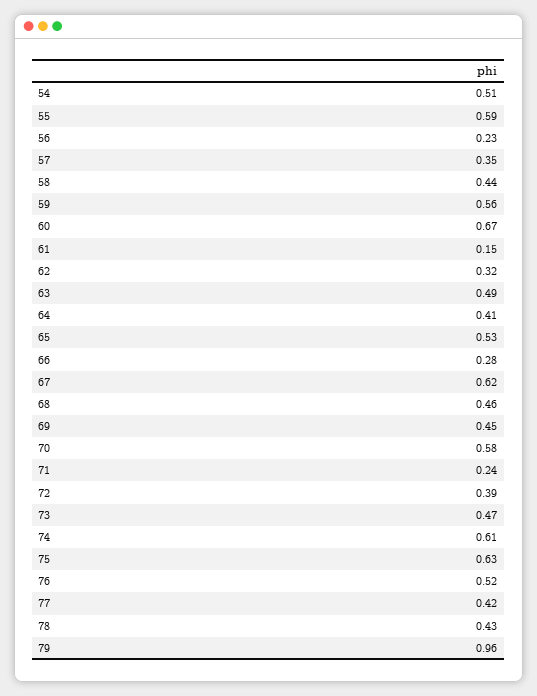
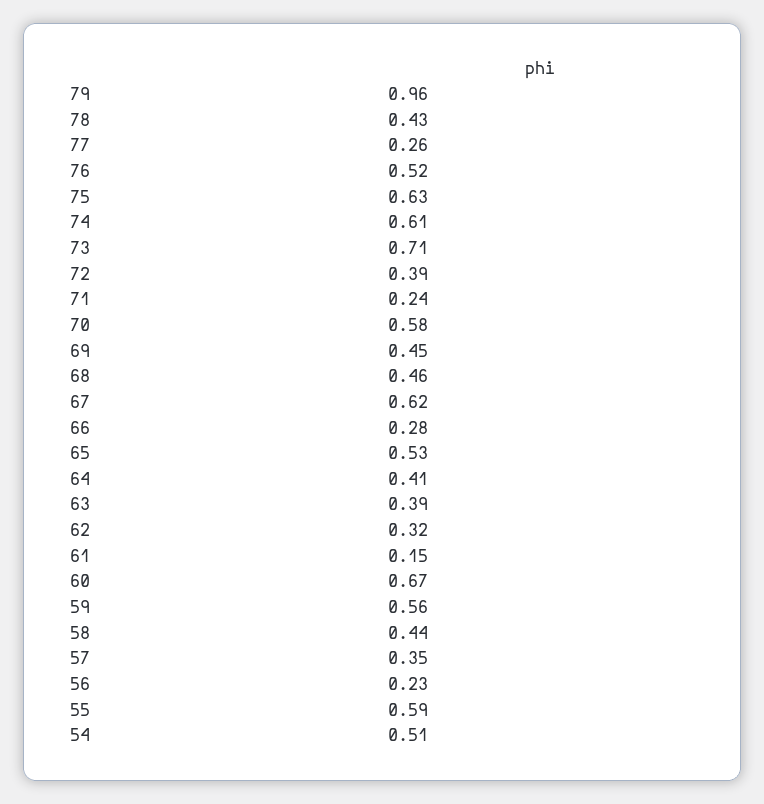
  {
    "54": 0.51,
    "55": 0.59,
    "56": 0.23,
    "57": 0.35,
    "58": 0.44,
    "59": 0.56,
    "60": 0.67,
    "61": 0.15,
    "62": 0.32,
-   "63": 0.49,
+   "63": 0.39,
    "64": 0.41,
    "65": 0.53,
    "66": 0.28,
    "67": 0.62,
    "68": 0.46,
    "69": 0.45,
    "70": 0.58,
    "71": 0.24,
    "72": 0.39,
-   "73": 0.47,
+   "73": 0.71,
    "74": 0.61,
    "75": 0.63,
    "76": 0.52,
-   "77": 0.42,
+   "77": 0.26,
    "78": 0.43,
    "79": 0.96
  }

